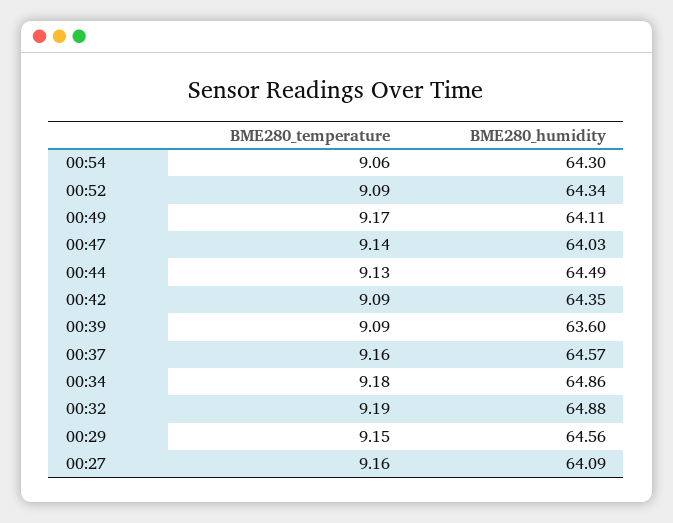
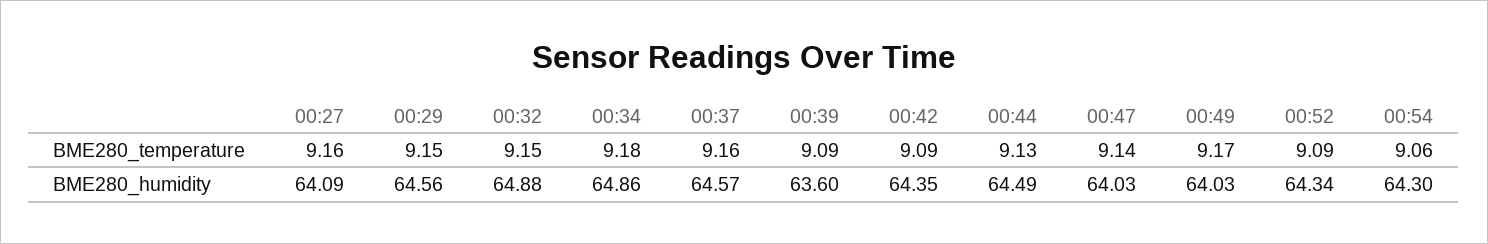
  {
    "BME280_temperature": {
      "00:54": 9.06,
      "00:52": 9.09,
      "00:49": 9.17,
      "00:47": 9.14,
      "00:44": 9.13,
      "00:42": 9.09,
      "00:39": 9.09,
      "00:37": 9.16,
      "00:34": 9.18,
-     "00:32": 9.19,
+     "00:32": 9.15,
      "00:29": 9.15,
      "00:27": 9.16
    },
    "BME280_humidity": {
      "00:54": 64.3,
      "00:52": 64.34,
-     "00:49": 64.11,
+     "00:49": 64.03,
      "00:47": 64.03,
      "00:44": 64.49,
      "00:42": 64.35,
      "00:39": 63.6,
      "00:37": 64.57,
      "00:34": 64.86,
      "00:32": 64.88,
      "00:29": 64.56,
      "00:27": 64.09
    }
  }

